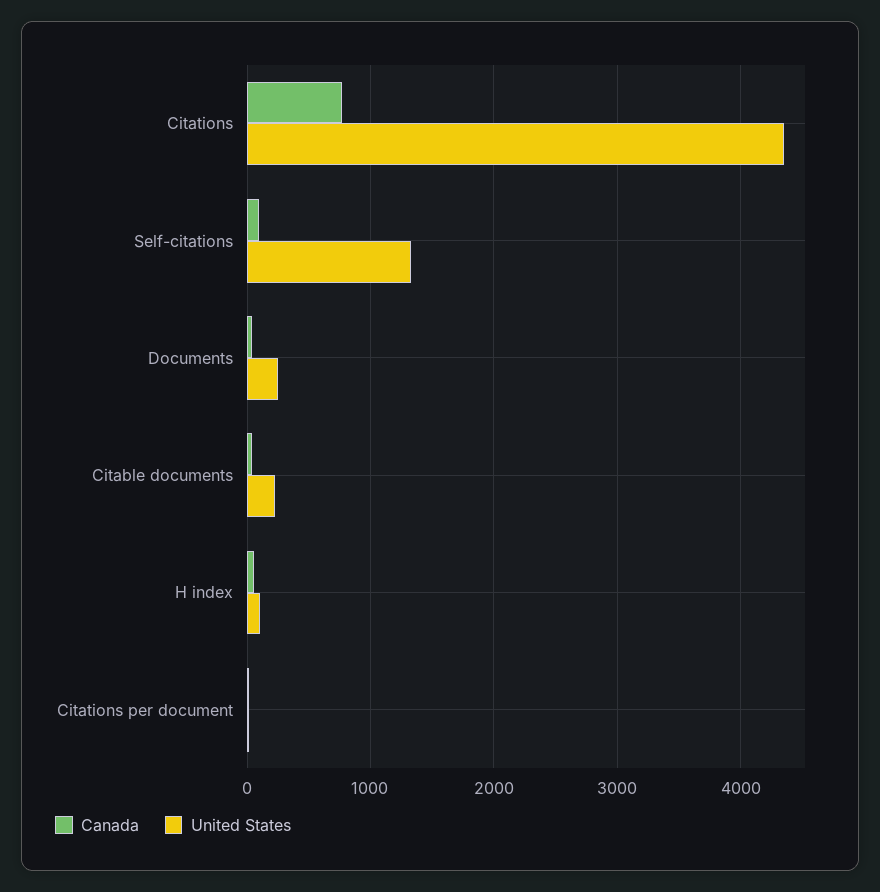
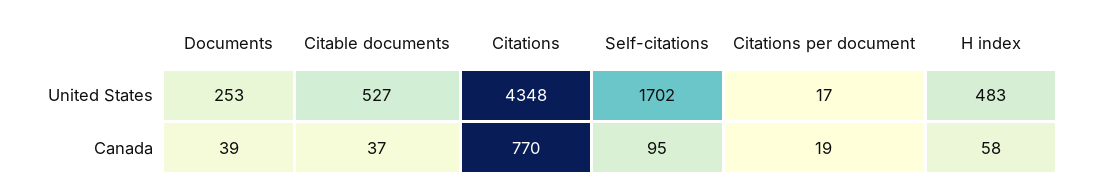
  {
    "Canada": {
      "Citations": 770,
      "Self-citations": 95,
      "Documents": 39,
      "Citable documents": 37,
      "H index": 58,
      "Citations per document": 19
    },
    "United States": {
      "Citations": 4348,
-     "Self-citations": 1300,
+     "Self-citations": 1702,
      "Documents": 253,
-     "Citable documents": 200,
+     "Citable documents": 527,
-     "H index": 100,
+     "H index": 483,
      "Citations per document": 17
    }
  }

